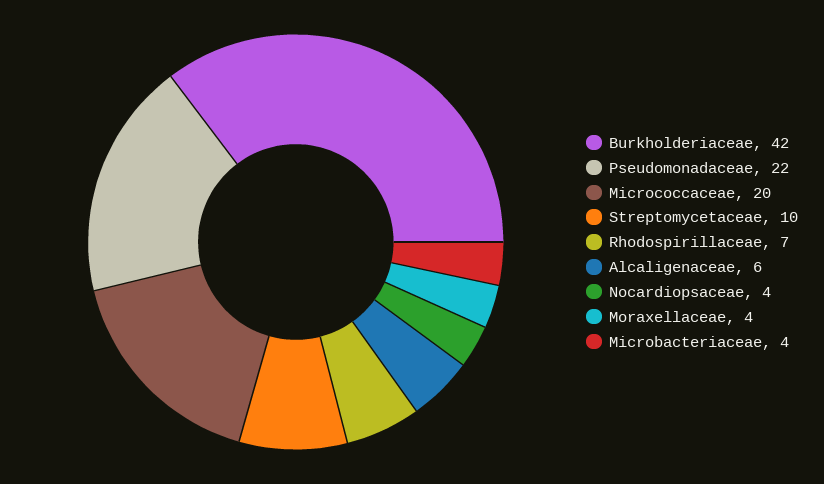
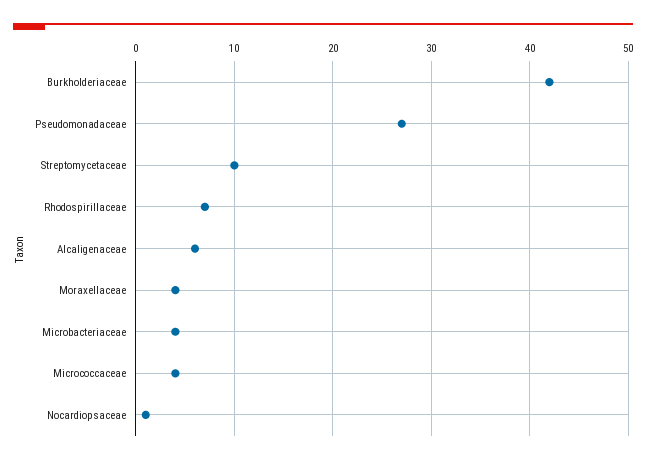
  {
    "Burkholderiaceae": 42,
-   "Pseudomonadaceae": 22,
+   "Pseudomonadaceae": 27,
-   "Micrococcaceae": 20,
+   "Micrococcaceae": 4,
    "Streptomycetaceae": 10,
    "Rhodospirillaceae": 7,
    "Alcaligenaceae": 6,
-   "Nocardiopsaceae": 4,
+   "Nocardiopsaceae": 1,
    "Moraxellaceae": 4,
    "Microbacteriaceae": 4
  }

